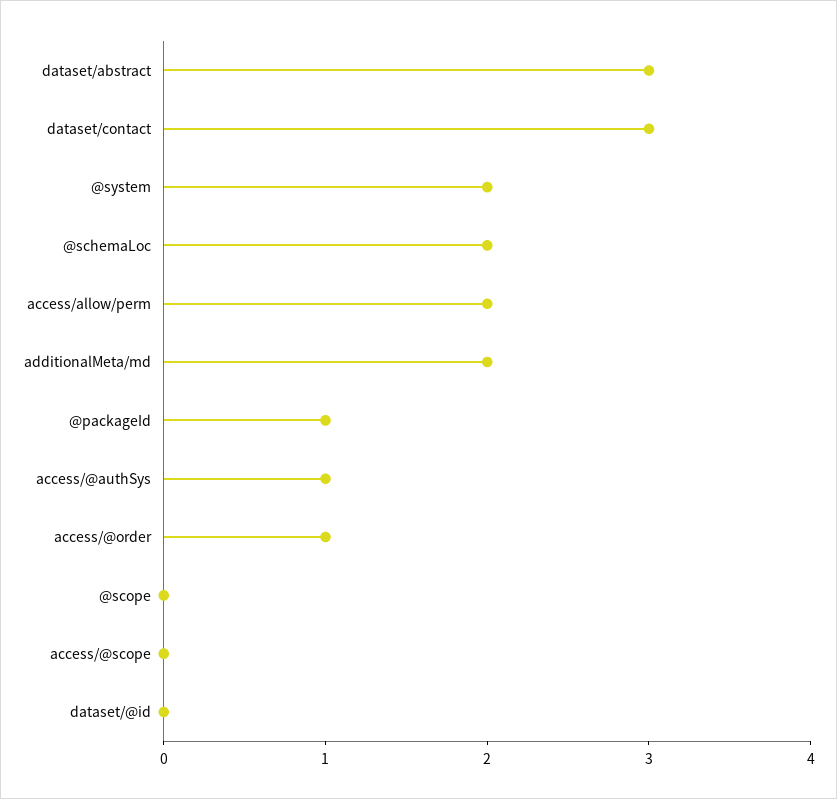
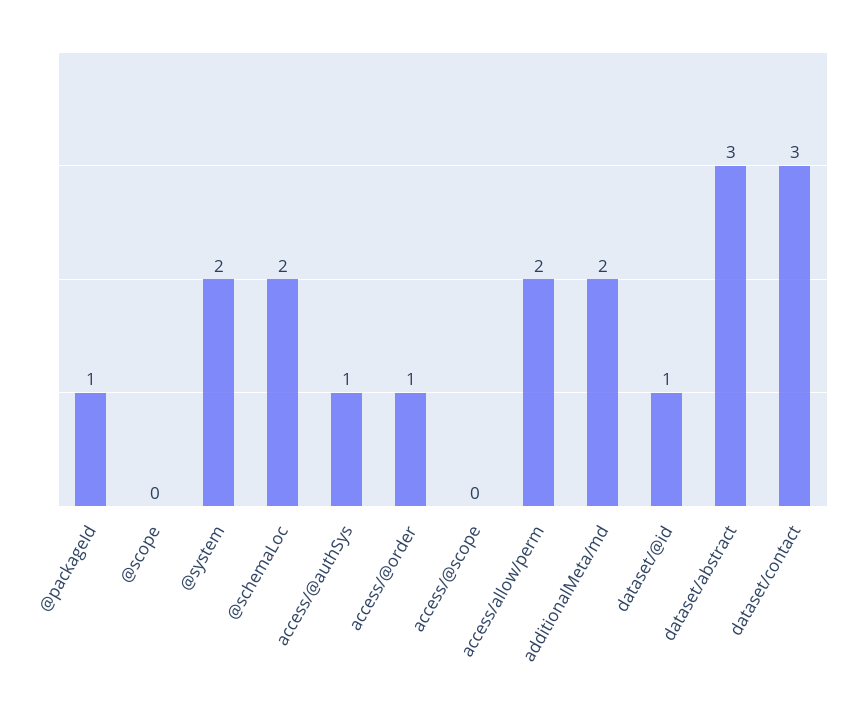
  {
    "dataset/abstract": 3,
    "dataset/contact": 3,
    "@system": 2,
    "@schemaLoc": 2,
    "access/allow/perm": 2,
    "additionalMeta/md": 2,
    "@packageId": 1,
    "access/@authSys": 1,
    "access/@order": 1,
    "@scope": 0,
    "access/@scope": 0,
-   "dataset/@id": 0
+   "dataset/@id": 1
  }

